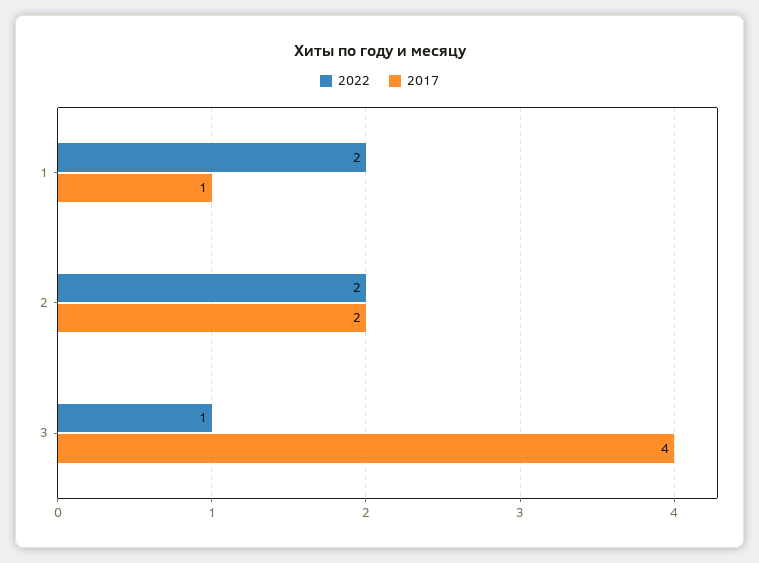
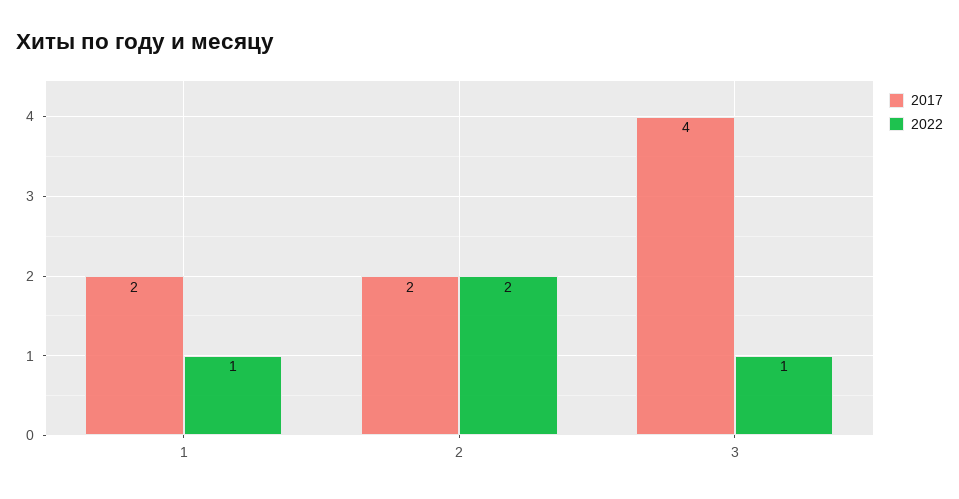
  {
    "2022": {
-     "1": 2,
+     "1": 1,
      "2": 2,
      "3": 1
    },
    "2017": {
-     "1": 1,
+     "1": 2,
      "2": 2,
      "3": 4
    }
  }

